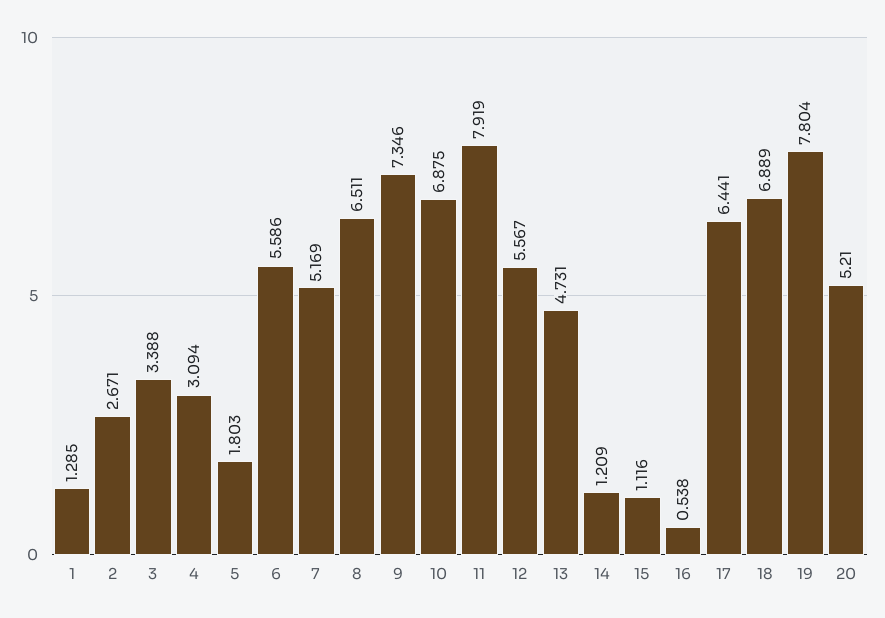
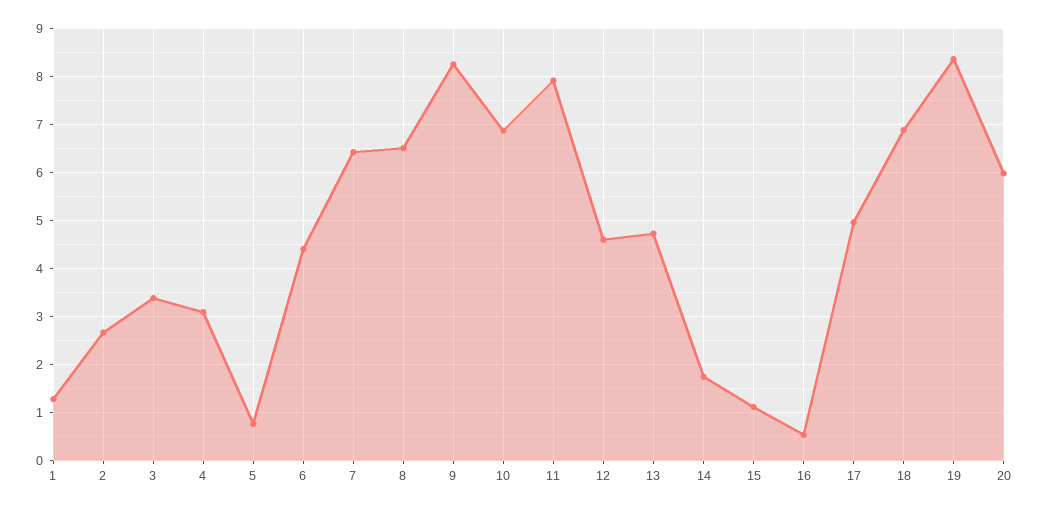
  {
    "1": 1.285,
    "2": 2.671,
    "3": 3.388,
    "4": 3.094,
-   "5": 1.803,
+   "5": 0.8,
-   "6": 5.586,
+   "6": 4.4,
-   "7": 5.169,
+   "7": 6.4,
    "8": 6.511,
-   "9": 7.346,
+   "9": 8.2,
    "10": 6.875,
    "11": 7.919,
-   "12": 5.567,
+   "12": 4.6,
    "13": 4.731,
-   "14": 1.209,
+   "14": 1.8,
    "15": 1.116,
    "16": 0.538,
-   "17": 6.441,
+   "17": 5,
    "18": 6.889,
-   "19": 7.804,
+   "19": 8.4,
-   "20": 5.21
+   "20": 6
  }

